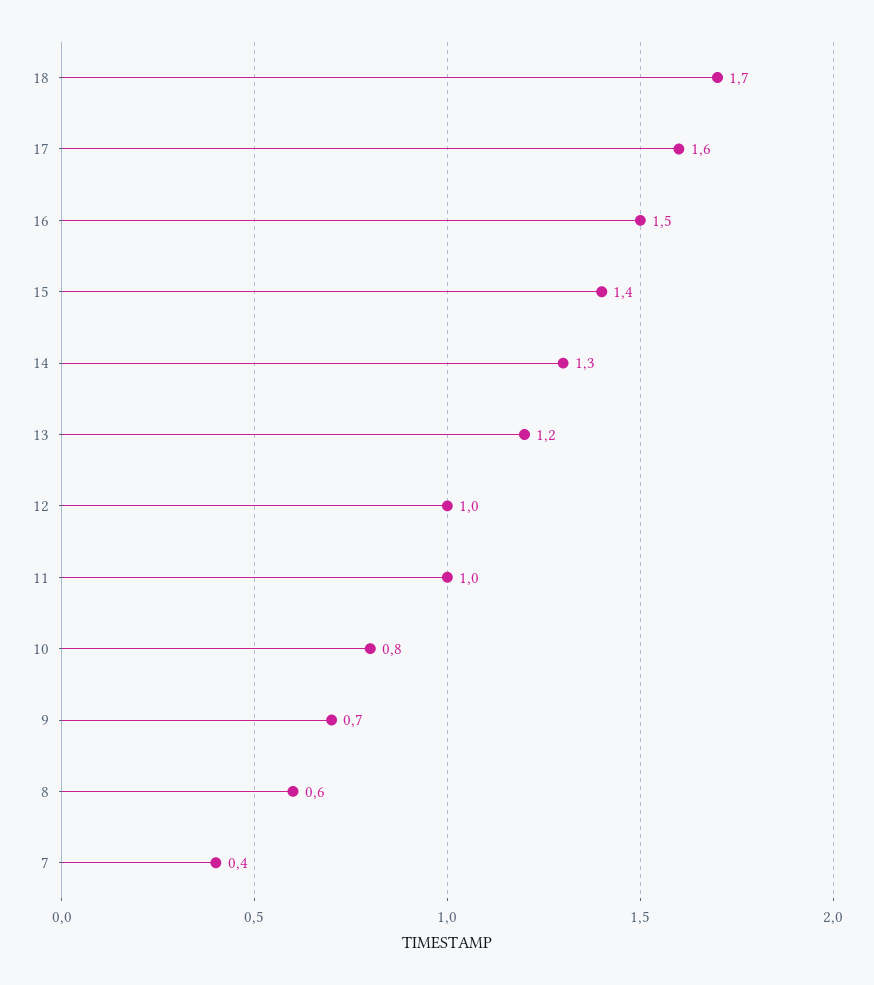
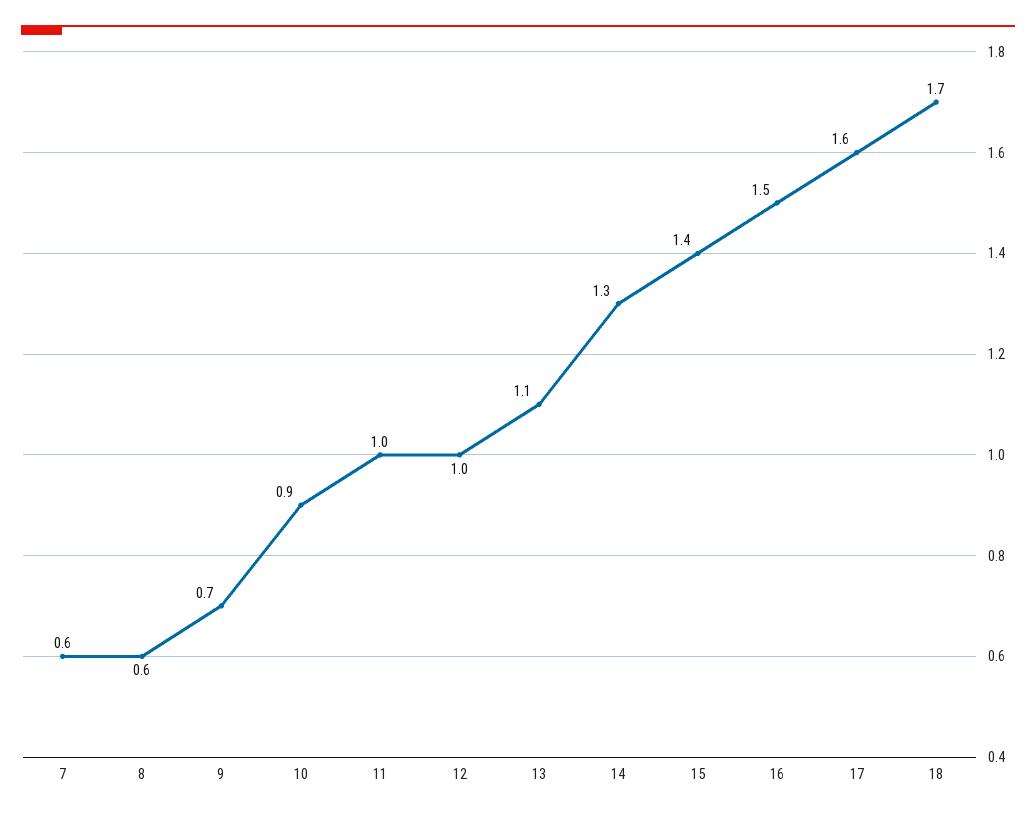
  {
    "18": 1.7,
    "17": 1.6,
    "16": 1.5,
    "15": 1.4,
    "14": 1.3,
-   "13": 1.2,
+   "13": 1.1,
    "12": 1,
    "11": 1,
-   "10": 0.8,
+   "10": 0.9,
    "9": 0.7,
    "8": 0.6,
-   "7": 0.4
+   "7": 0.6
  }

